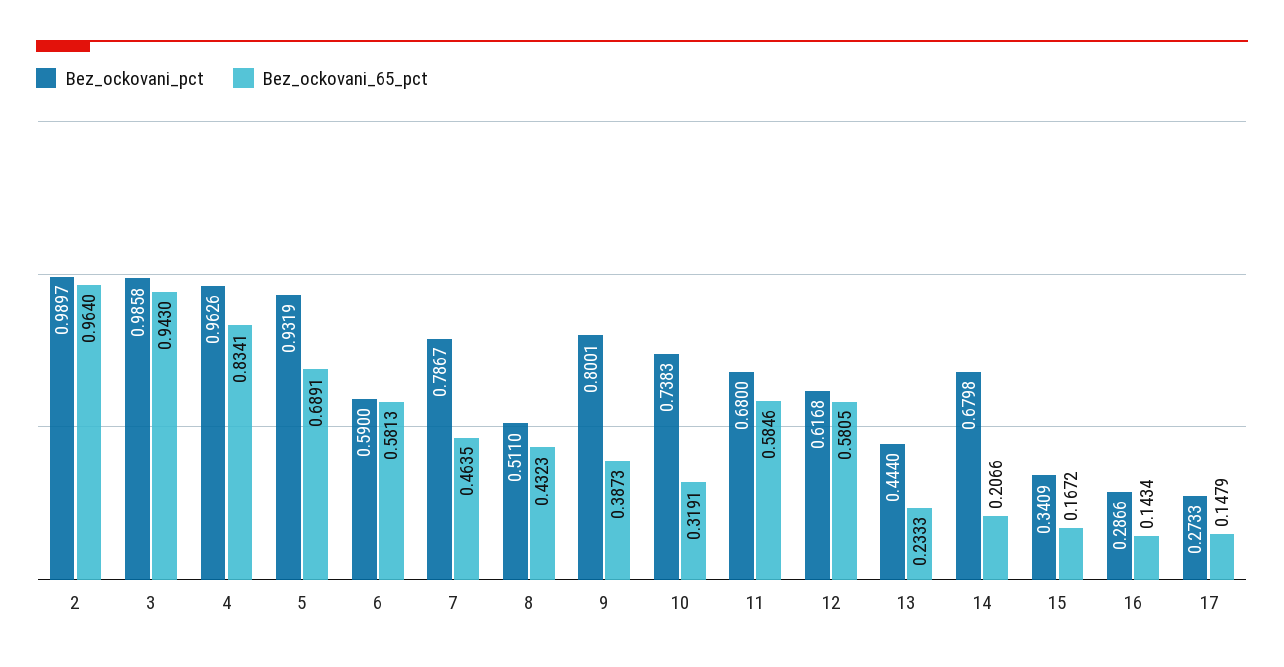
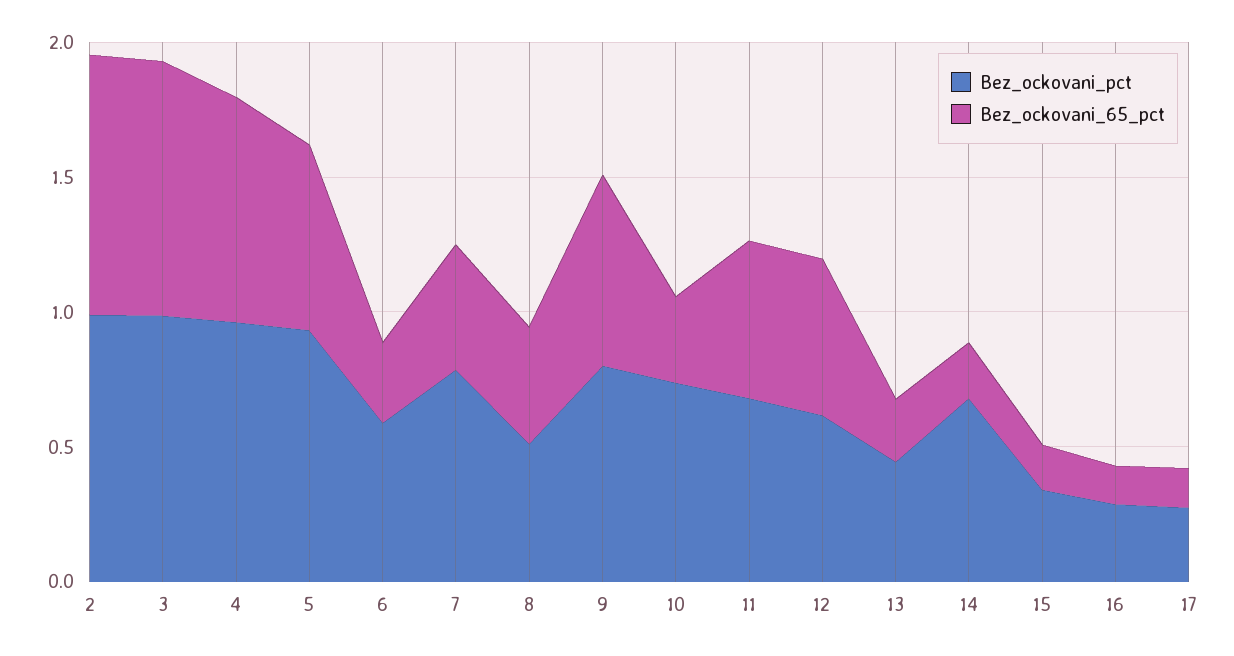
  {
    "Bez_ockovani_pct": {
      "2": 0.9897,
      "3": 0.9858,
      "4": 0.9626,
      "5": 0.9319,
      "6": 0.59,
      "7": 0.7867,
      "8": 0.511,
      "9": 0.8001,
      "10": 0.7383,
      "11": 0.68,
      "12": 0.6168,
      "13": 0.444,
      "14": 0.6798,
      "15": 0.3409,
      "16": 0.2866,
      "17": 0.2733
    },
    "Bez_ockovani_65_pct": {
      "2": 0.964,
      "3": 0.943,
      "4": 0.8341,
      "5": 0.6891,
-     "6": 0.5813,
+     "6": 0.3,
      "7": 0.4635,
      "8": 0.4323,
-     "9": 0.3873,
+     "9": 0.7,
      "10": 0.3191,
      "11": 0.5846,
      "12": 0.5805,
      "13": 0.2333,
      "14": 0.2066,
      "15": 0.1672,
      "16": 0.1434,
      "17": 0.1479
    }
  }

